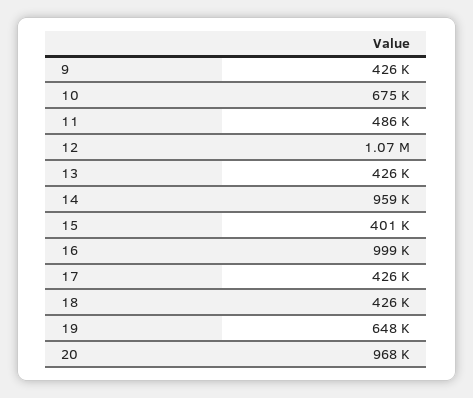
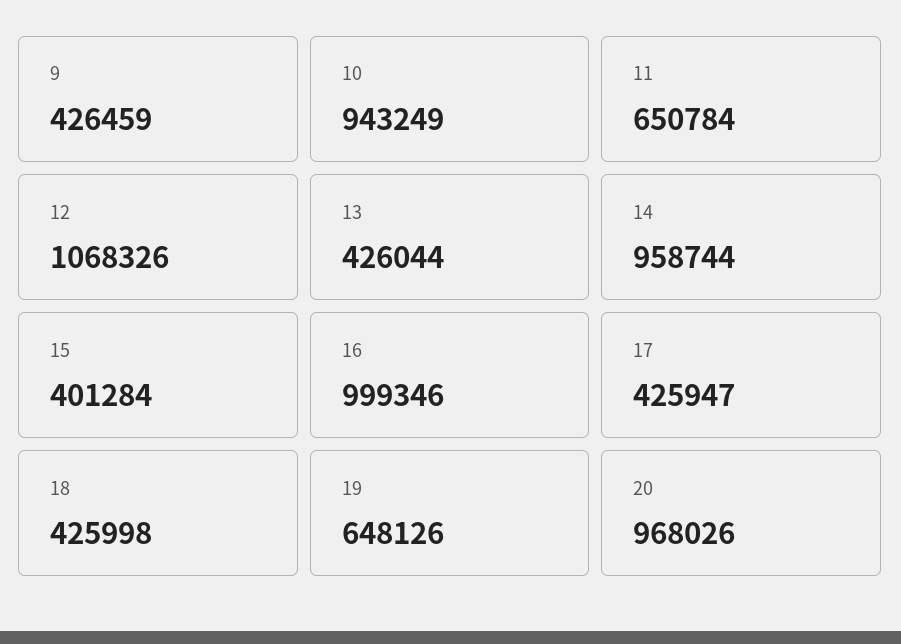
  {
    "9": 426459,
-   "10": 675000,
+   "10": 943249,
-   "11": 486000,
+   "11": 650784,
    "12": 1068326,
    "13": 426044,
    "14": 958744,
    "15": 401284,
    "16": 999346,
    "17": 425947,
    "18": 425998,
    "19": 648126,
    "20": 968026
  }

